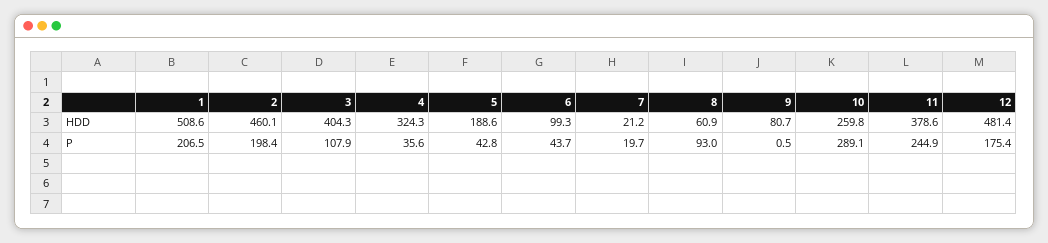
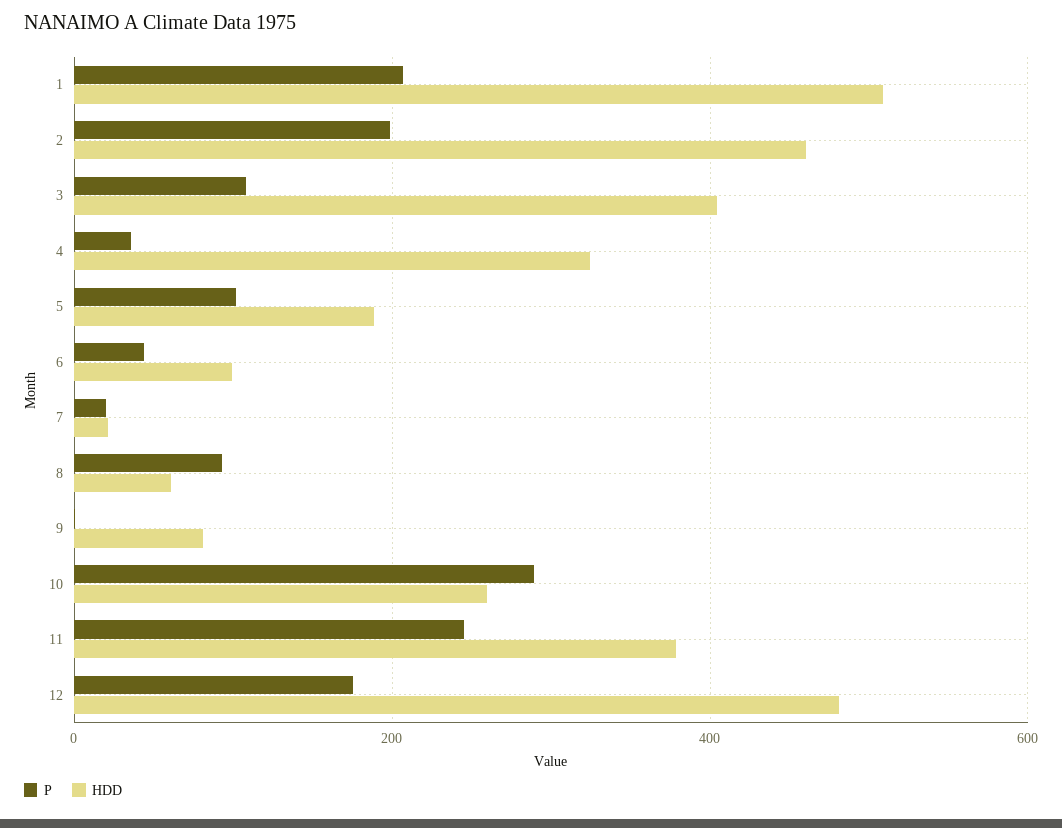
  {
    "HDD": {
      "1": 508.6,
      "2": 460.1,
      "3": 404.3,
      "4": 324.3,
      "5": 188.6,
      "6": 99.3,
      "7": 21.2,
      "8": 60.9,
      "9": 80.7,
      "10": 259.8,
      "11": 378.6,
      "12": 481.4
    },
    "P": {
      "1": 206.5,
      "2": 198.4,
      "3": 107.9,
      "4": 35.6,
-     "5": 42.8,
+     "5": 100,
      "6": 43.7,
      "7": 19.7,
      "8": 93,
      "9": 0.5,
      "10": 289.1,
      "11": 244.9,
      "12": 175.4
    }
  }

